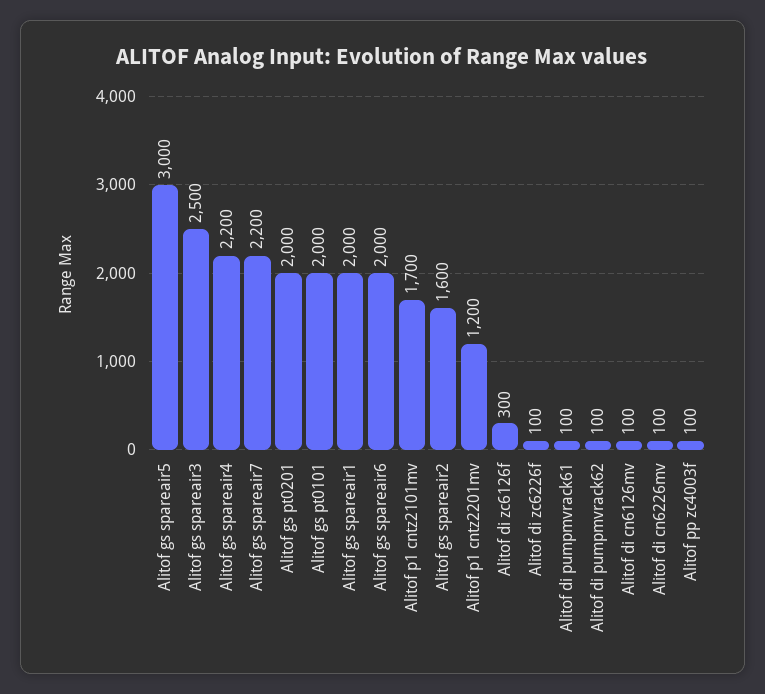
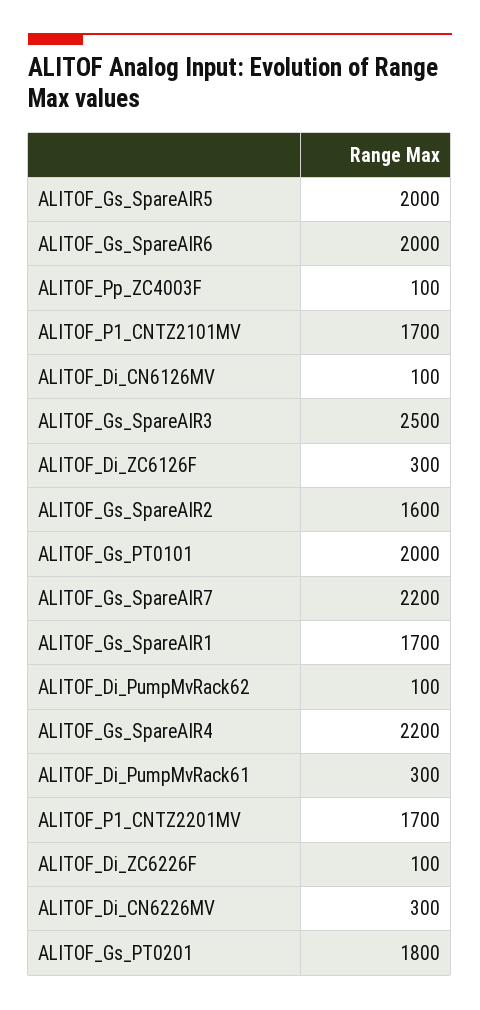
  {
-   "Alitof gs spareair5": 3000,
+   "Alitof gs spareair5": 2000,
    "Alitof gs spareair3": 2500,
    "Alitof gs spareair4": 2200,
    "Alitof gs spareair7": 2200,
-   "Alitof gs pt0201": 2000,
+   "Alitof gs pt0201": 1800,
    "Alitof gs pt0101": 2000,
-   "Alitof gs spareair1": 2000,
+   "Alitof gs spareair1": 1700,
    "Alitof gs spareair6": 2000,
    "Alitof p1 cntz2101mv": 1700,
    "Alitof gs spareair2": 1600,
-   "Alitof p1 cntz2201mv": 1200,
+   "Alitof p1 cntz2201mv": 1700,
    "Alitof di zc6126f": 300,
    "Alitof di zc6226f": 100,
-   "Alitof di pumpmvrack61": 100,
+   "Alitof di pumpmvrack61": 300,
    "Alitof di pumpmvrack62": 100,
    "Alitof di cn6126mv": 100,
-   "Alitof di cn6226mv": 100,
+   "Alitof di cn6226mv": 300,
    "Alitof pp zc4003f": 100
  }

